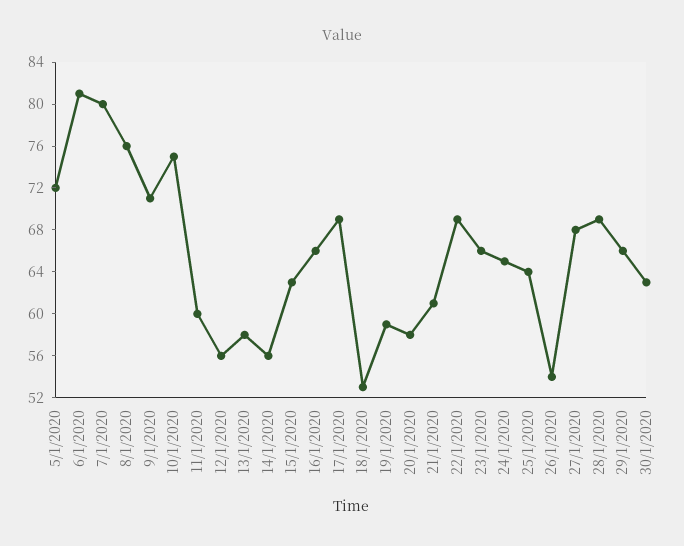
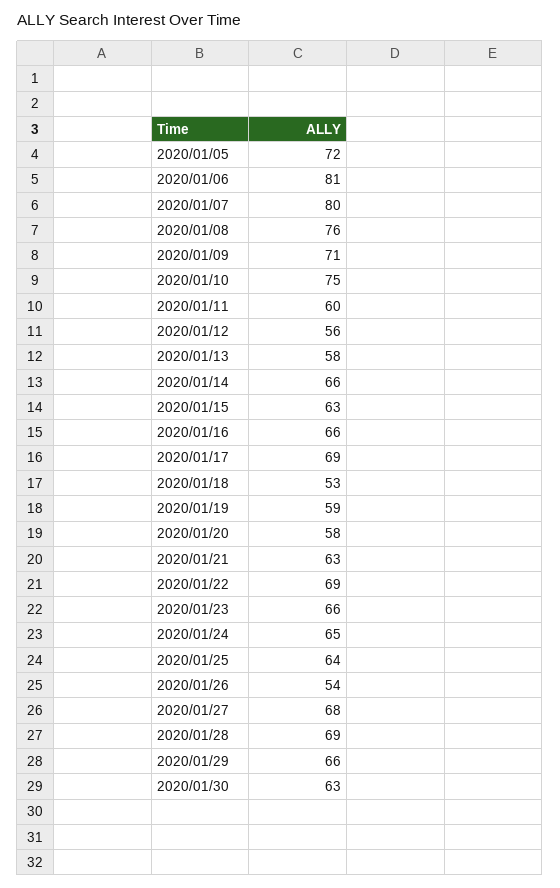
  {
    "5/1/2020": 72,
    "6/1/2020": 81,
    "7/1/2020": 80,
    "8/1/2020": 76,
    "9/1/2020": 71,
    "10/1/2020": 75,
    "11/1/2020": 60,
    "12/1/2020": 56,
    "13/1/2020": 58,
-   "14/1/2020": 56,
+   "14/1/2020": 66,
    "15/1/2020": 63,
    "16/1/2020": 66,
    "17/1/2020": 69,
    "18/1/2020": 53,
    "19/1/2020": 59,
    "20/1/2020": 58,
-   "21/1/2020": 61,
+   "21/1/2020": 63,
    "22/1/2020": 69,
    "23/1/2020": 66,
    "24/1/2020": 65,
    "25/1/2020": 64,
    "26/1/2020": 54,
    "27/1/2020": 68,
    "28/1/2020": 69,
    "29/1/2020": 66,
    "30/1/2020": 63
  }

